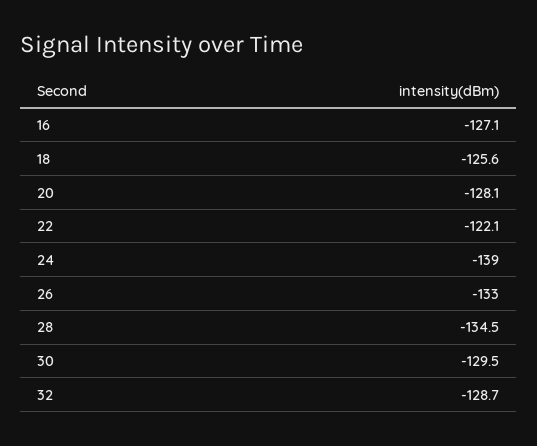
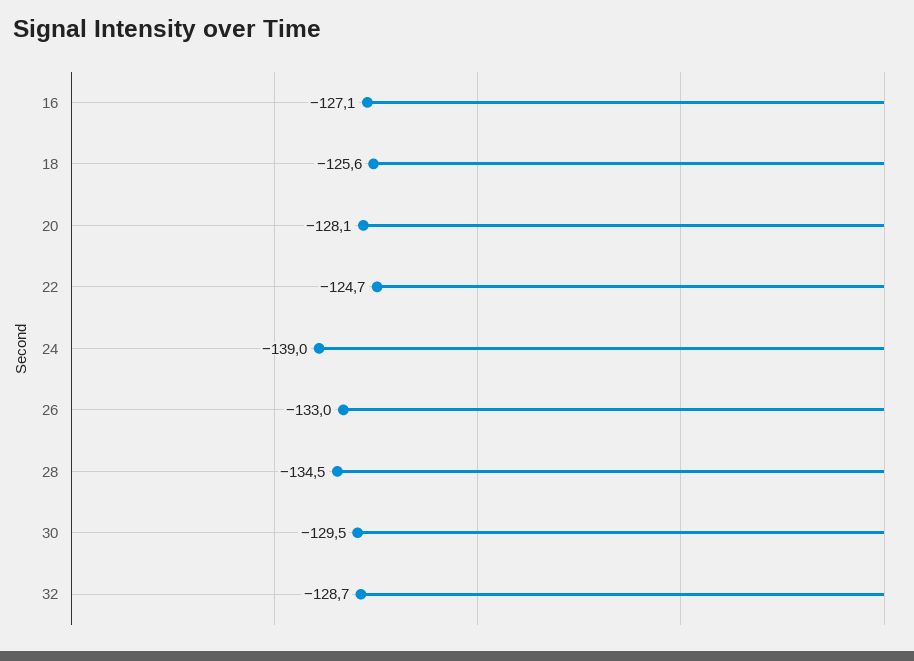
  {
    "16": -127.1,
    "18": -125.6,
    "20": -128.1,
-   "22": -122.1,
+   "22": -124.7,
    "24": -139,
    "26": -133,
    "28": -134.5,
    "30": -129.5,
    "32": -128.7
  }

